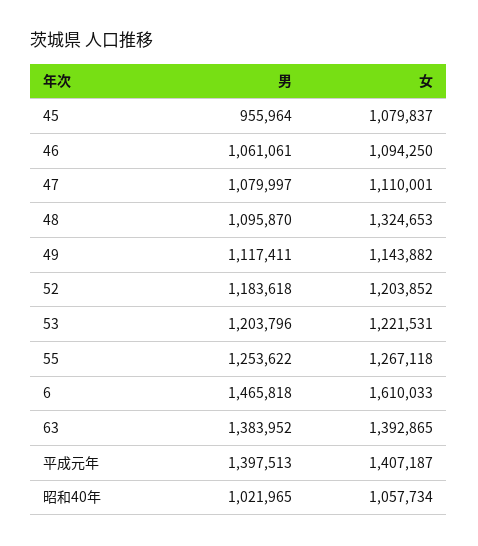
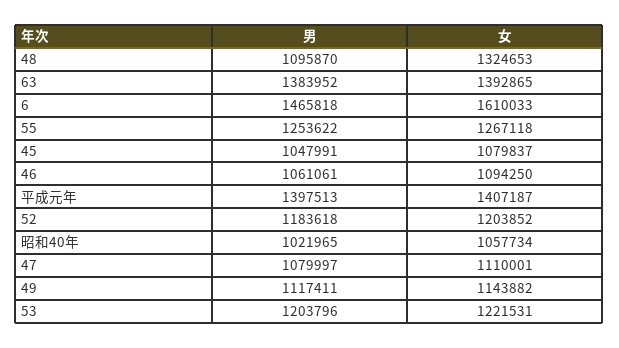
  {
    "男": {
-     "45": 955964,
+     "45": 1047991,
      "46": 1061061,
      "47": 1079997,
      "48": 1095870,
      "49": 1117411,
      "52": 1183618,
      "53": 1203796,
      "55": 1253622,
      "6": 1465818,
      "63": 1383952,
      "平成元年": 1397513,
      "昭和40年": 1021965
    },
    "女": {
      "45": 1079837,
      "46": 1094250,
      "47": 1110001,
      "48": 1324653,
      "49": 1143882,
      "52": 1203852,
      "53": 1221531,
      "55": 1267118,
      "6": 1610033,
      "63": 1392865,
      "平成元年": 1407187,
      "昭和40年": 1057734
    }
  }

